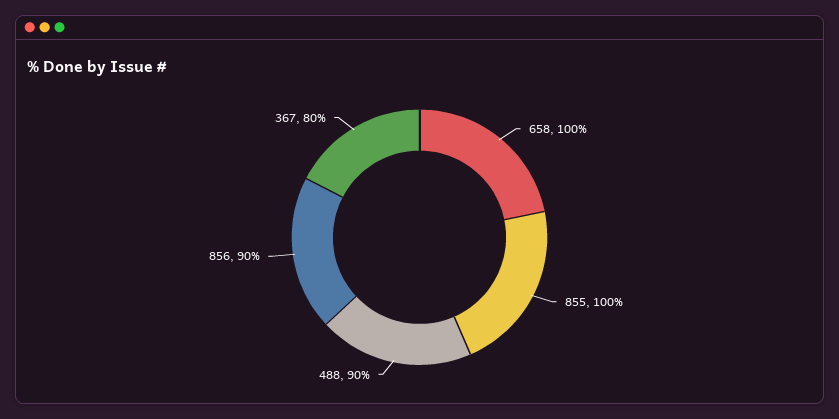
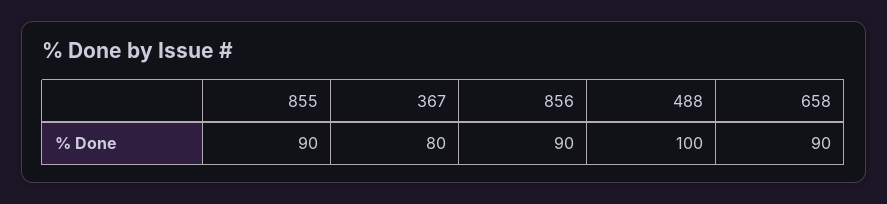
  {
-   "658": 100,
+   "658": 90,
-   "855": 100,
+   "855": 90,
-   "488": 90,
+   "488": 100,
    "856": 90,
    "367": 80
  }

